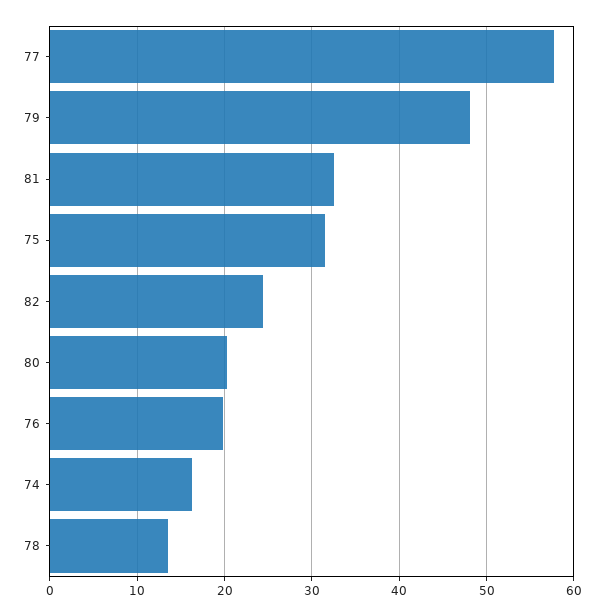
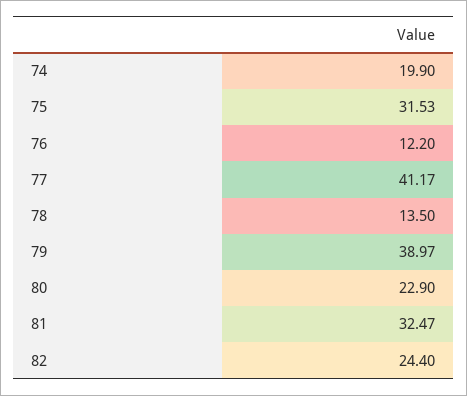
  {
-   "77": 58,
+   "77": 41.17,
-   "79": 48,
+   "79": 38.97,
    "81": 32.47,
    "75": 31.53,
    "82": 24.4,
-   "80": 20,
+   "80": 22.9,
-   "76": 20,
+   "76": 12.2,
-   "74": 16,
+   "74": 19.9,
    "78": 13.5
  }

